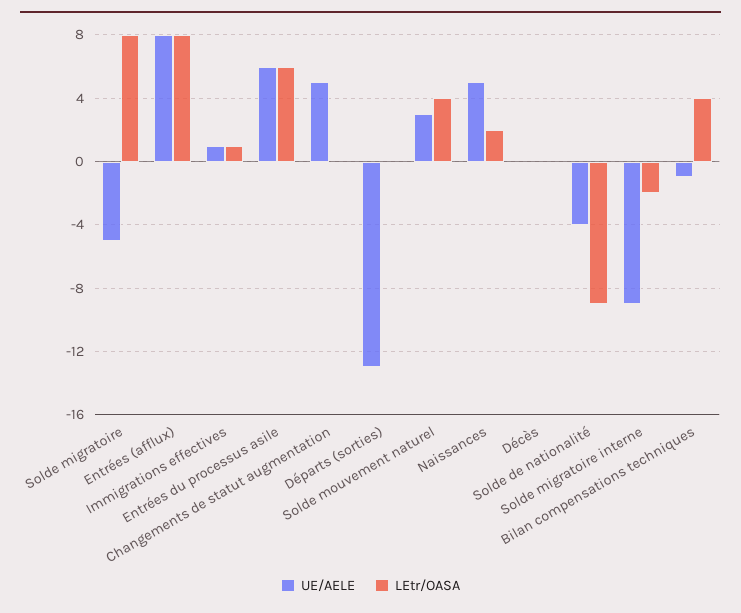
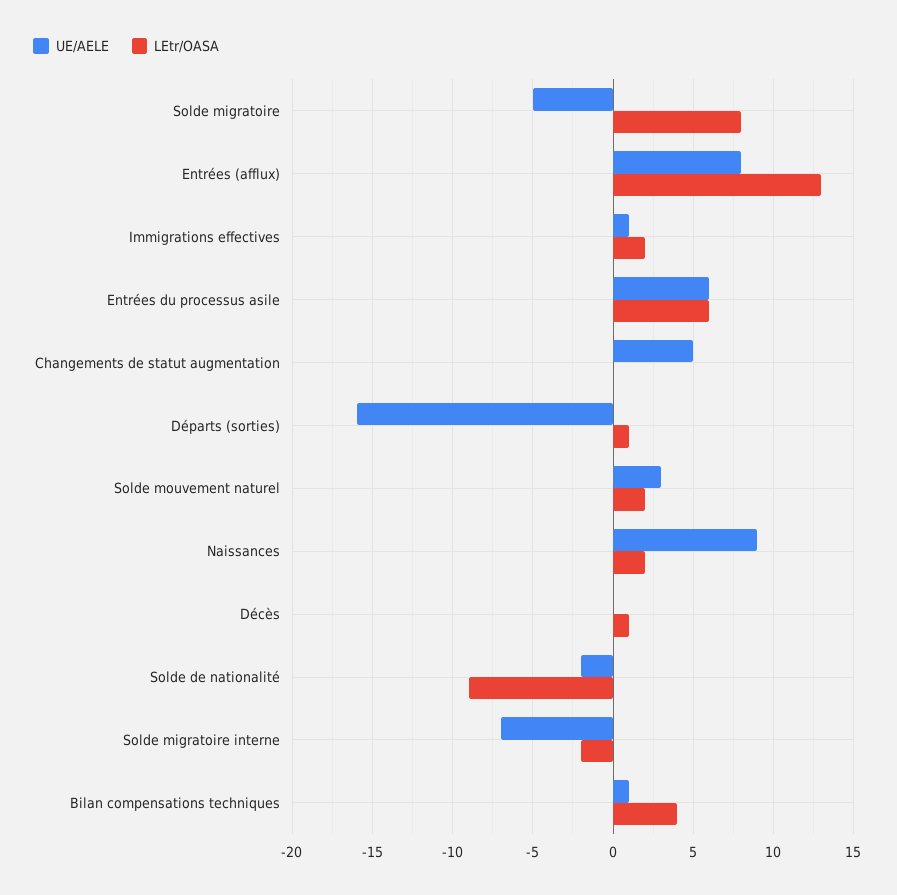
  {
    "UE/AELE": {
      "Solde migratoire": -5,
      "Entrées (afflux)": 8,
      "Immigrations effectives": 1,
      "Entrées du processus asile": 6,
      "Changements de statut augmentation": 5,
-     "Départs (sorties)": -13,
+     "Départs (sorties)": -16,
      "Solde mouvement naturel": 3,
-     "Naissances": 5,
+     "Naissances": 9,
      "Décès": 0,
-     "Solde de nationalité": -4,
+     "Solde de nationalité": -2,
-     "Solde migratoire interne": -9,
+     "Solde migratoire interne": -7,
-     "Bilan compensations techniques": -1
+     "Bilan compensations techniques": 1
    },
    "LEtr/OASA": {
      "Solde migratoire": 8,
-     "Entrées (afflux)": 8,
+     "Entrées (afflux)": 13,
-     "Immigrations effectives": 1,
+     "Immigrations effectives": 2,
      "Entrées du processus asile": 6,
      "Changements de statut augmentation": 0,
-     "Départs (sorties)": 0,
+     "Départs (sorties)": 1,
-     "Solde mouvement naturel": 4,
+     "Solde mouvement naturel": 2,
      "Naissances": 2,
-     "Décès": 0,
+     "Décès": 1,
      "Solde de nationalité": -9,
      "Solde migratoire interne": -2,
      "Bilan compensations techniques": 4
    }
  }

